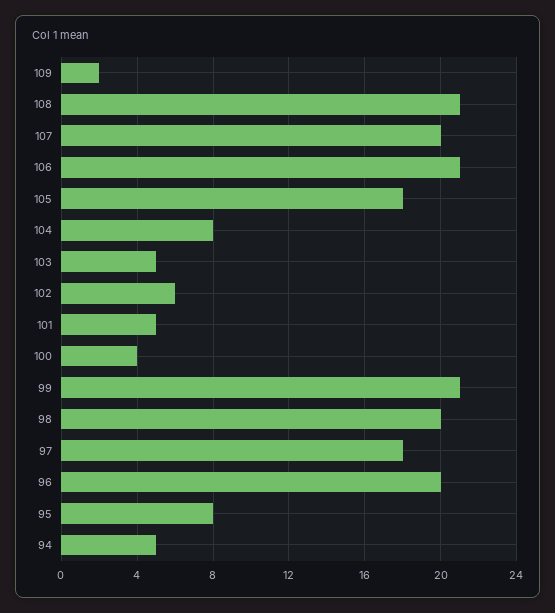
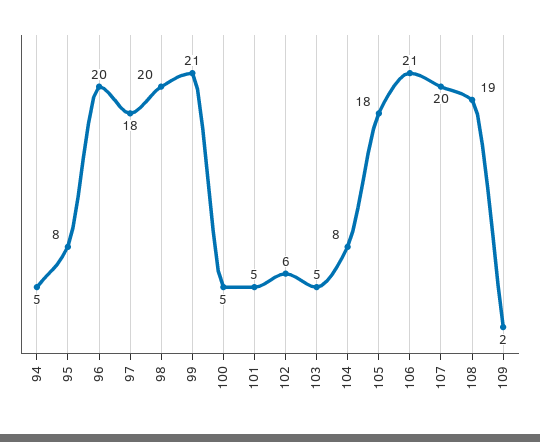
  {
    "109": 2,
-   "108": 21,
+   "108": 19,
    "107": 20,
    "106": 21,
    "105": 18,
    "104": 8,
    "103": 5,
    "102": 6,
    "101": 5,
-   "100": 4,
+   "100": 5,
    "99": 21,
    "98": 20,
    "97": 18,
    "96": 20,
    "95": 8,
    "94": 5
  }

